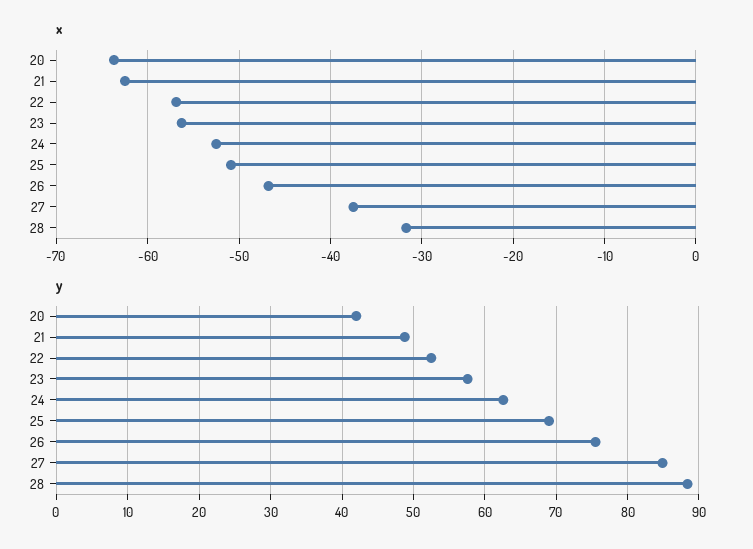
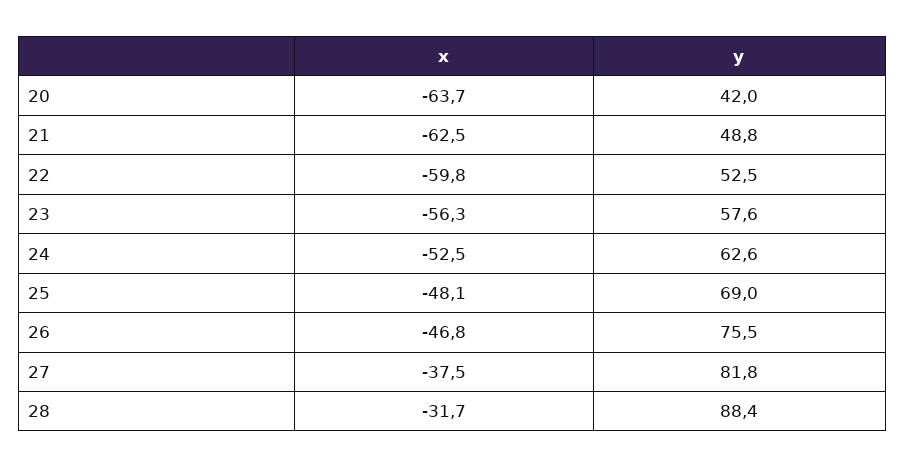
  {
    "x": {
      "20": -63.7,
      "21": -62.5,
-     "22": -57,
+     "22": -59.8,
      "23": -56.3,
      "24": -52.5,
-     "25": -51,
+     "25": -48.1,
      "26": -46.8,
      "27": -37.5,
      "28": -31.7
    },
    "y": {
      "20": 42,
      "21": 48.8,
      "22": 52.5,
      "23": 57.6,
      "24": 62.6,
      "25": 69,
      "26": 75.5,
-     "27": 85,
+     "27": 81.8,
      "28": 88.4
    }
  }

